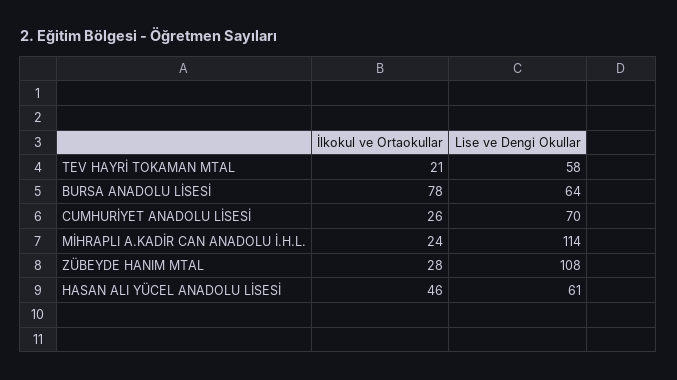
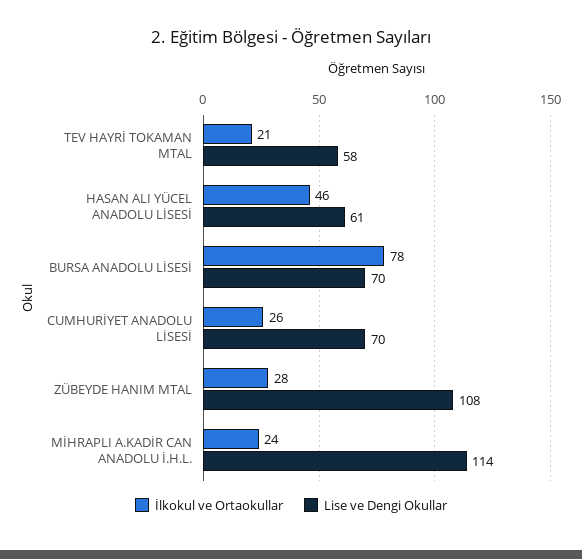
  {
    "İlkokul ve Ortaokullar": {
      "TEV HAYRİ TOKAMAN MTAL": 21,
      "BURSA ANADOLU LİSESİ": 78,
      "CUMHURİYET ANADOLU LİSESİ": 26,
      "MİHRAPLI A.KADİR CAN ANADOLU İ.H.L.": 24,
      "ZÜBEYDE HANIM MTAL": 28,
      "HASAN ALI YÜCEL ANADOLU LİSESİ": 46
    },
    "Lise ve Dengi Okullar": {
      "TEV HAYRİ TOKAMAN MTAL": 58,
-     "BURSA ANADOLU LİSESİ": 64,
+     "BURSA ANADOLU LİSESİ": 70,
      "CUMHURİYET ANADOLU LİSESİ": 70,
      "MİHRAPLI A.KADİR CAN ANADOLU İ.H.L.": 114,
      "ZÜBEYDE HANIM MTAL": 108,
      "HASAN ALI YÜCEL ANADOLU LİSESİ": 61
    }
  }

